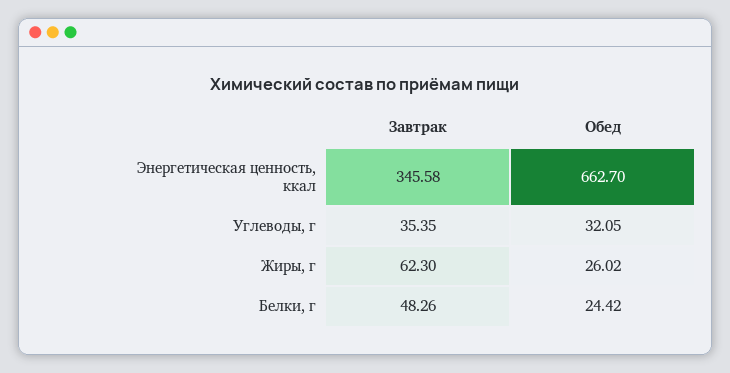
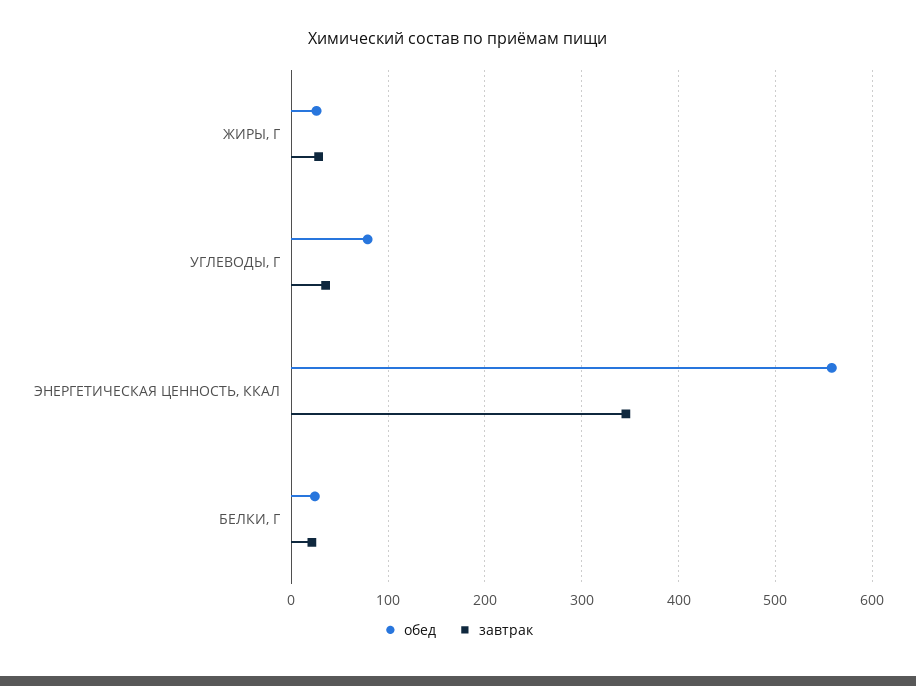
  {
    "Завтрак": {
      "Энергетическая ценность, ккал": 345.58,
      "Углеводы, г": 35.35,
-     "Жиры, г": 62.3,
+     "Жиры, г": 30,
-     "Белки, г": 48.26
+     "Белки, г": 20
    },
    "Обед": {
-     "Энергетическая ценность, ккал": 662.7,
+     "Энергетическая ценность, ккал": 560,
-     "Углеводы, г": 32.05,
+     "Углеводы, г": 80,
      "Жиры, г": 26.02,
      "Белки, г": 24.42
    }
  }

